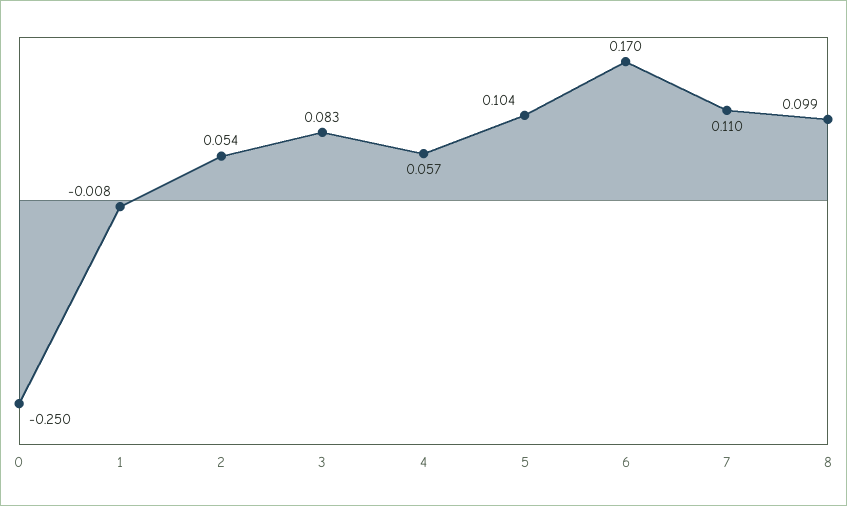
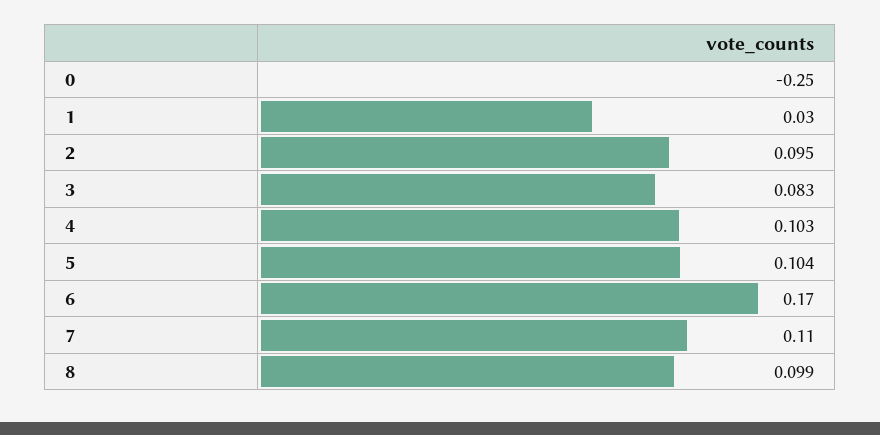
  {
    "0": -0.25,
-   "1": -0.008,
+   "1": 0.03,
-   "2": 0.054,
+   "2": 0.095,
    "3": 0.083,
-   "4": 0.057,
+   "4": 0.103,
    "5": 0.104,
    "6": 0.17,
    "7": 0.11,
    "8": 0.099
  }

